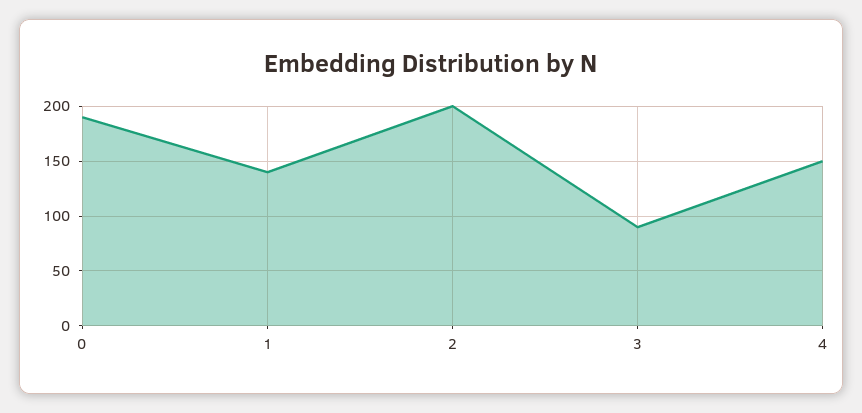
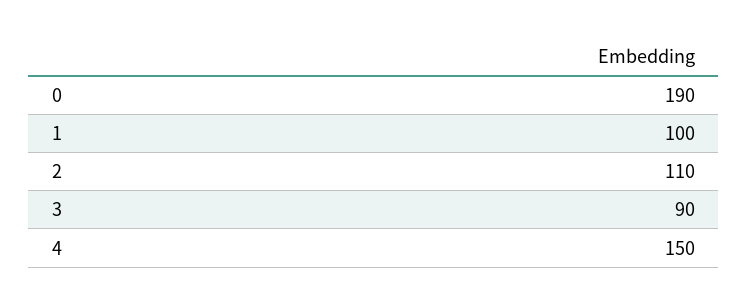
  {
    "0": 190,
-   "1": 140,
+   "1": 100,
-   "2": 200,
+   "2": 110,
    "3": 90,
    "4": 150
  }

